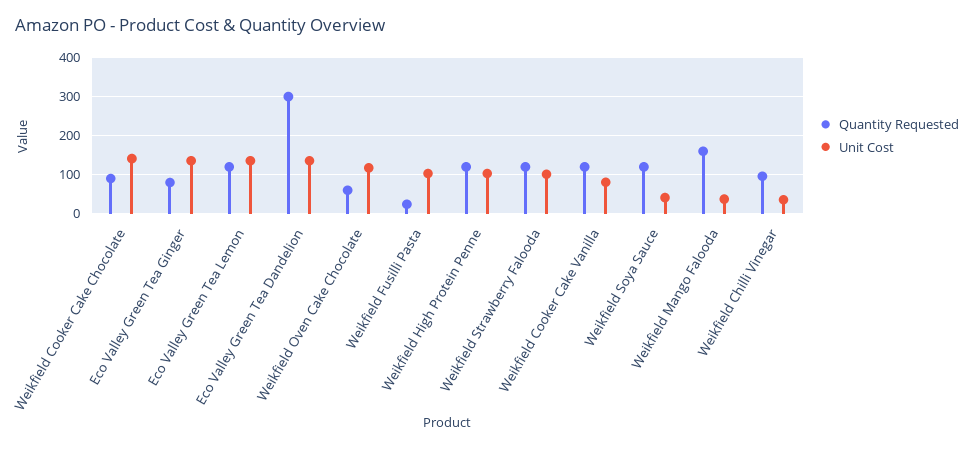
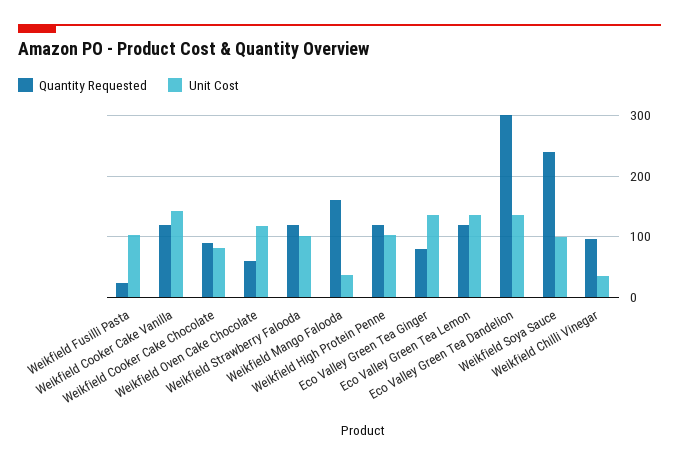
  {
    "Quantity Requested": {
      "Weikfield Cooker Cake Chocolate": 90,
      "Eco Valley Green Tea Ginger": 80,
      "Eco Valley Green Tea Lemon": 120,
      "Eco Valley Green Tea Dandelion": 300,
      "Weikfield Oven Cake Chocolate": 60,
      "Weikfield Fusilli Pasta": 20,
      "Weikfield High Protein Penne": 120,
      "Weikfield Strawberry Falooda": 120,
      "Weikfield Cooker Cake Vanilla": 120,
-     "Weikfield Soya Sauce": 120,
+     "Weikfield Soya Sauce": 240,
      "Weikfield Mango Falooda": 160,
      "Weikfield Chilli Vinegar": 100
    },
    "Unit Cost": {
-     "Weikfield Cooker Cake Chocolate": 140,
+     "Weikfield Cooker Cake Chocolate": 80,
      "Eco Valley Green Tea Ginger": 140,
      "Eco Valley Green Tea Lemon": 140,
      "Eco Valley Green Tea Dandelion": 140,
      "Weikfield Oven Cake Chocolate": 120,
      "Weikfield Fusilli Pasta": 100,
      "Weikfield High Protein Penne": 100,
      "Weikfield Strawberry Falooda": 100,
-     "Weikfield Cooker Cake Vanilla": 80,
+     "Weikfield Cooker Cake Vanilla": 140,
-     "Weikfield Soya Sauce": 40,
+     "Weikfield Soya Sauce": 100,
      "Weikfield Mango Falooda": 40,
      "Weikfield Chilli Vinegar": 40
    }
  }

